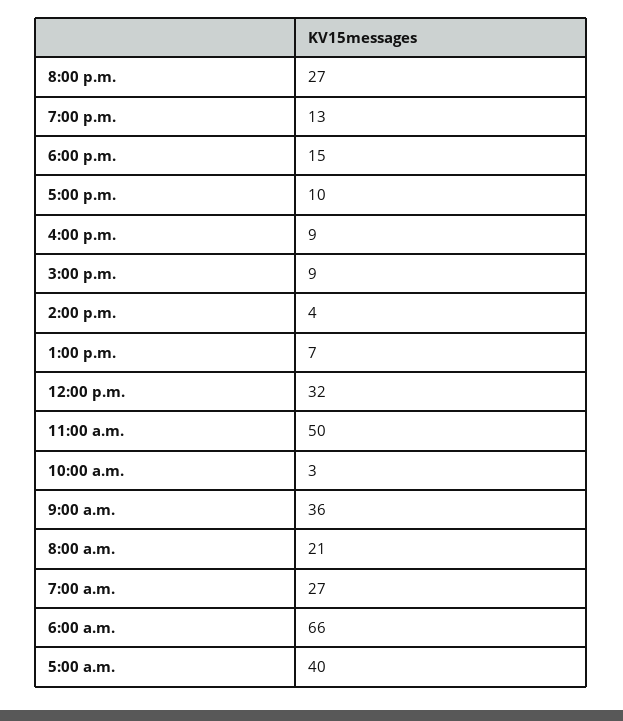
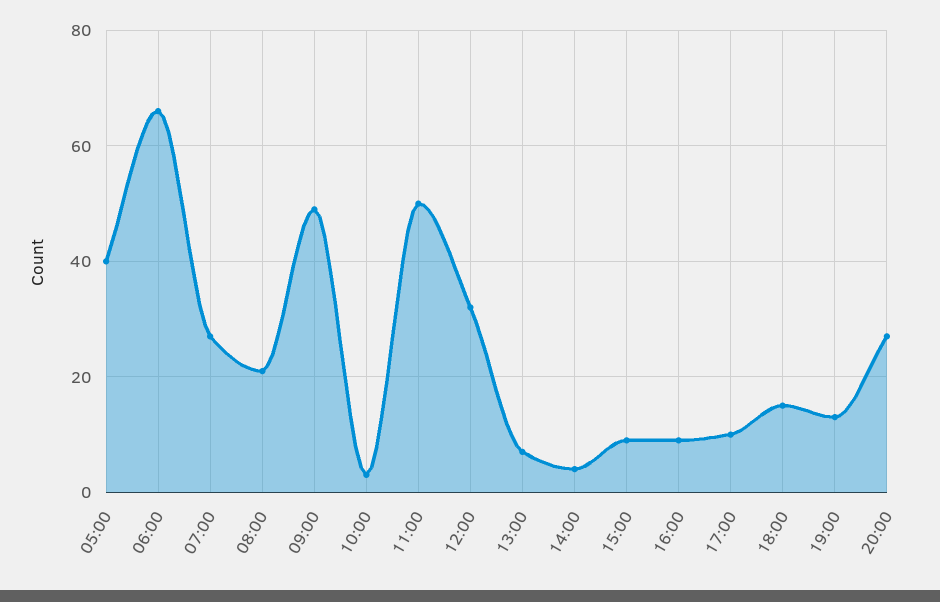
  {
    "8:00 p.m.": 27,
    "7:00 p.m.": 13,
    "6:00 p.m.": 15,
    "5:00 p.m.": 10,
    "4:00 p.m.": 9,
    "3:00 p.m.": 9,
    "2:00 p.m.": 4,
    "1:00 p.m.": 7,
    "12:00 p.m.": 32,
    "11:00 a.m.": 50,
    "10:00 a.m.": 3,
-   "9:00 a.m.": 36,
+   "9:00 a.m.": 50,
    "8:00 a.m.": 21,
    "7:00 a.m.": 27,
    "6:00 a.m.": 66,
    "5:00 a.m.": 40
  }

